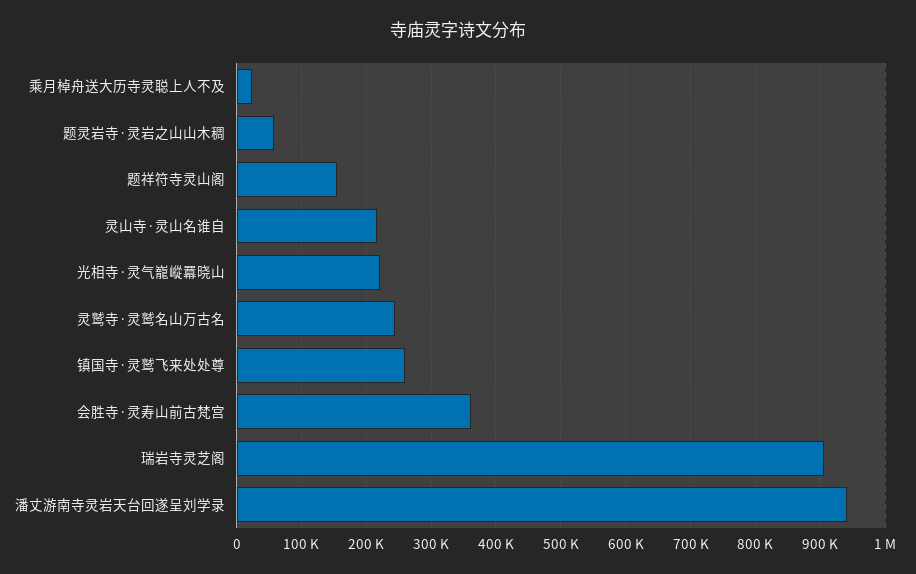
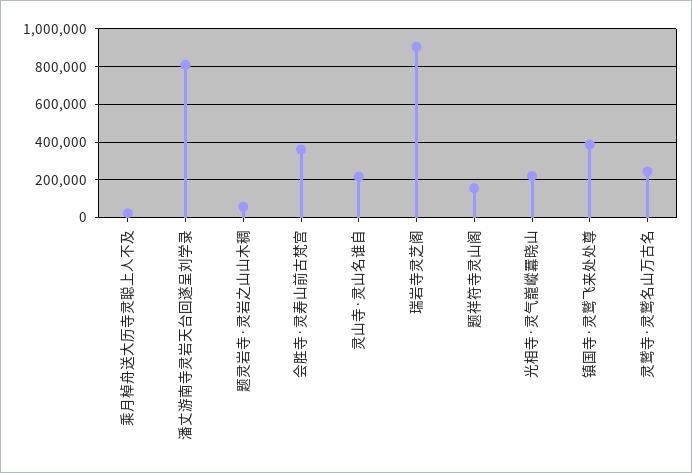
  {
    "乘月棹舟送大历寺灵聪上人不及": 20000,
    "题灵岩寺·灵岩之山山木稠": 60000,
    "题祥符寺灵山阁": 160000,
    "灵山寺·灵山名谁自": 220000,
    "光相寺·灵气巃嵷羃晓山": 220000,
    "灵鹫寺·灵鹫名山万古名": 240000,
-   "镇国寺·灵鹫飞来处处尊": 260000,
+   "镇国寺·灵鹫飞来处处尊": 400000,
    "会胜寺·灵寿山前古梵宫": 360000,
    "瑞岩寺灵芝阁": 910000,
-   "潘丈游南寺灵岩天台回遂呈刘学录": 940000
+   "潘丈游南寺灵岩天台回遂呈刘学录": 800000
  }

